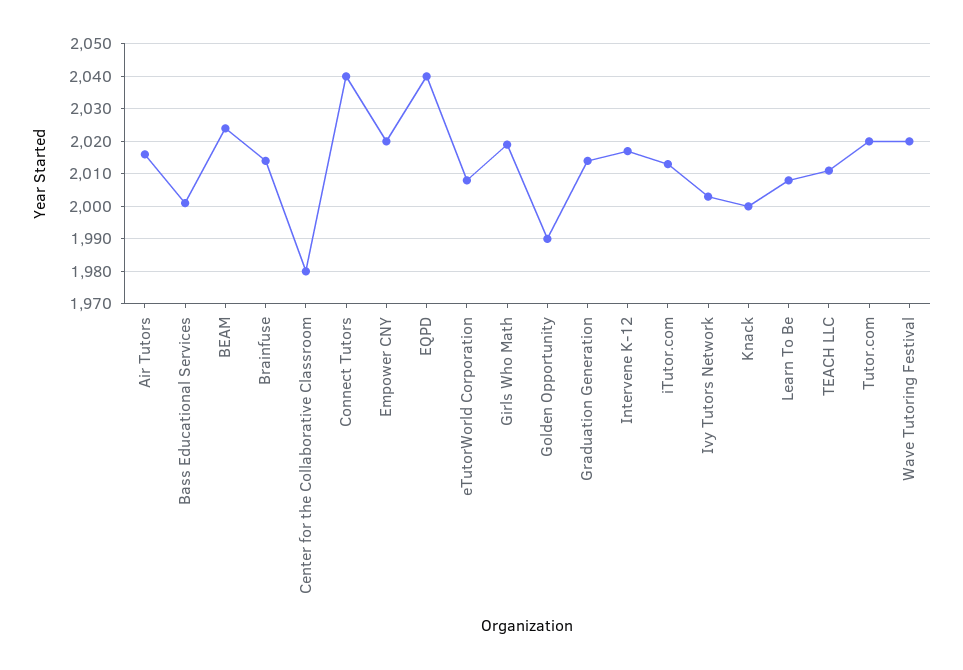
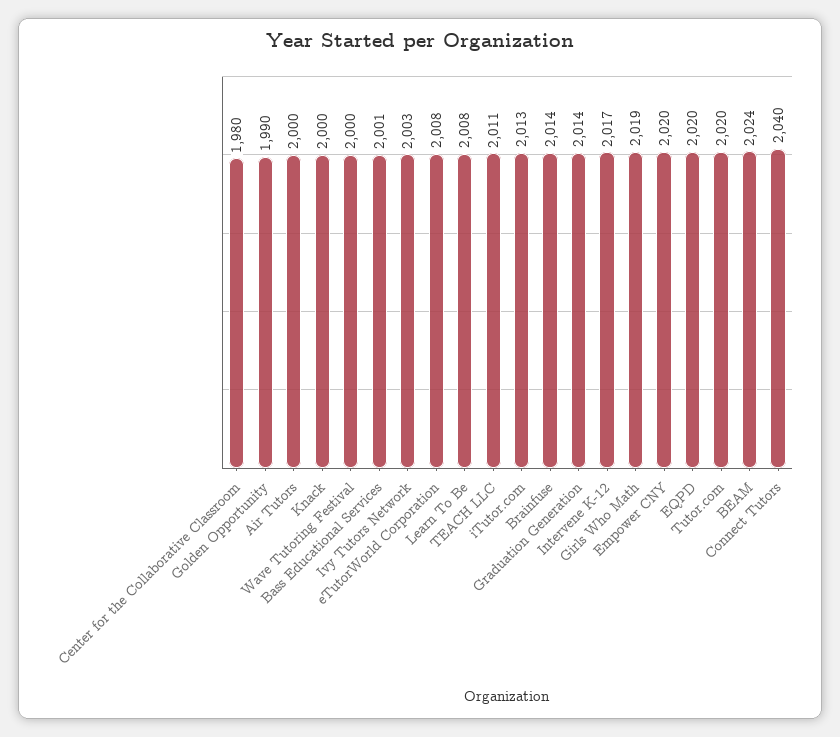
  {
-   "Air Tutors": 2015,
+   "Air Tutors": 2000,
    "Bass Educational Services": 2001,
    "BEAM": 2024,
    "Brainfuse": 2014,
    "Center for the Collaborative Classroom": 1980,
    "Connect Tutors": 2040,
    "Empower CNY": 2020,
-   "EQPD": 2040,
+   "EQPD": 2020,
    "eTutorWorld Corporation": 2008,
    "Girls Who Math": 2019,
    "Golden Opportunity": 1990,
    "Graduation Generation": 2014,
    "Intervene K-12": 2017,
    "iTutor.com": 2013,
    "Ivy Tutors Network": 2003,
    "Knack": 2000,
    "Learn To Be": 2008,
    "TEACH LLC": 2011,
    "Tutor.com": 2020,
-   "Wave Tutoring Festival": 2020
+   "Wave Tutoring Festival": 2000
  }

